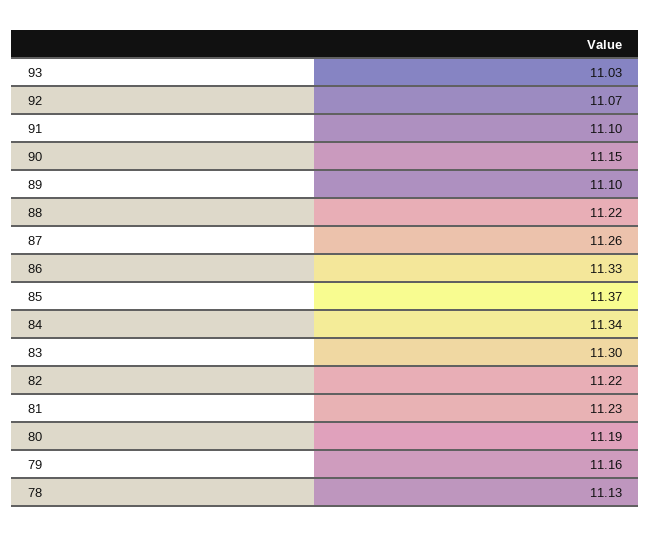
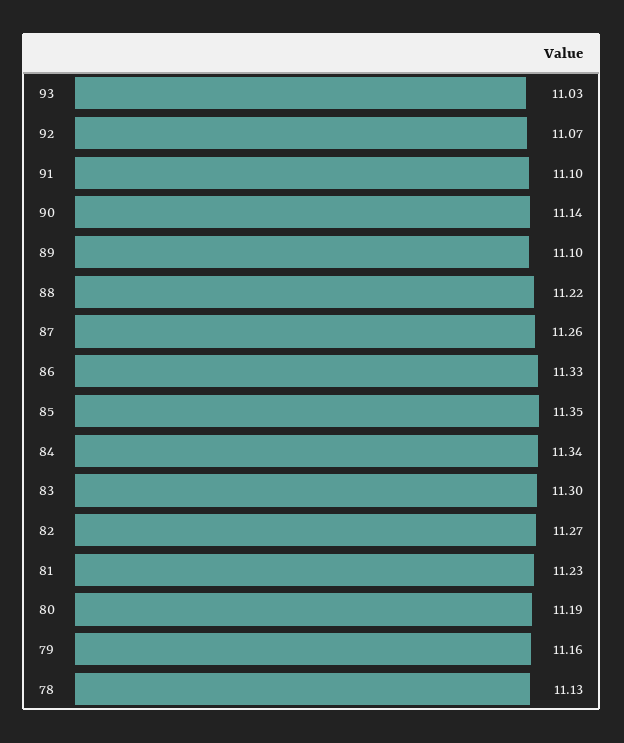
  {
    "93": 11.03,
    "92": 11.07,
    "91": 11.1,
-   "90": 11.15,
+   "90": 11.14,
    "89": 11.1,
    "88": 11.22,
    "87": 11.26,
    "86": 11.33,
-   "85": 11.37,
+   "85": 11.35,
    "84": 11.34,
    "83": 11.3,
-   "82": 11.22,
+   "82": 11.27,
    "81": 11.23,
    "80": 11.19,
    "79": 11.16,
    "78": 11.13
  }

